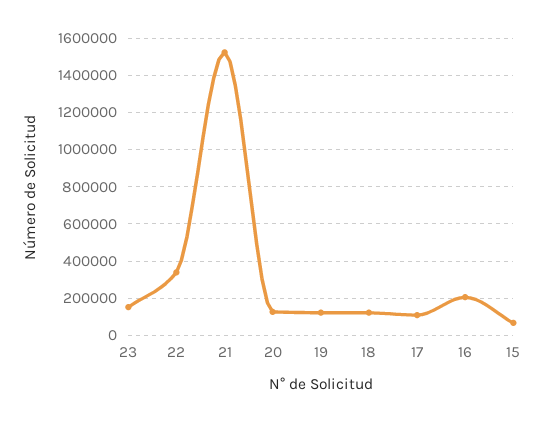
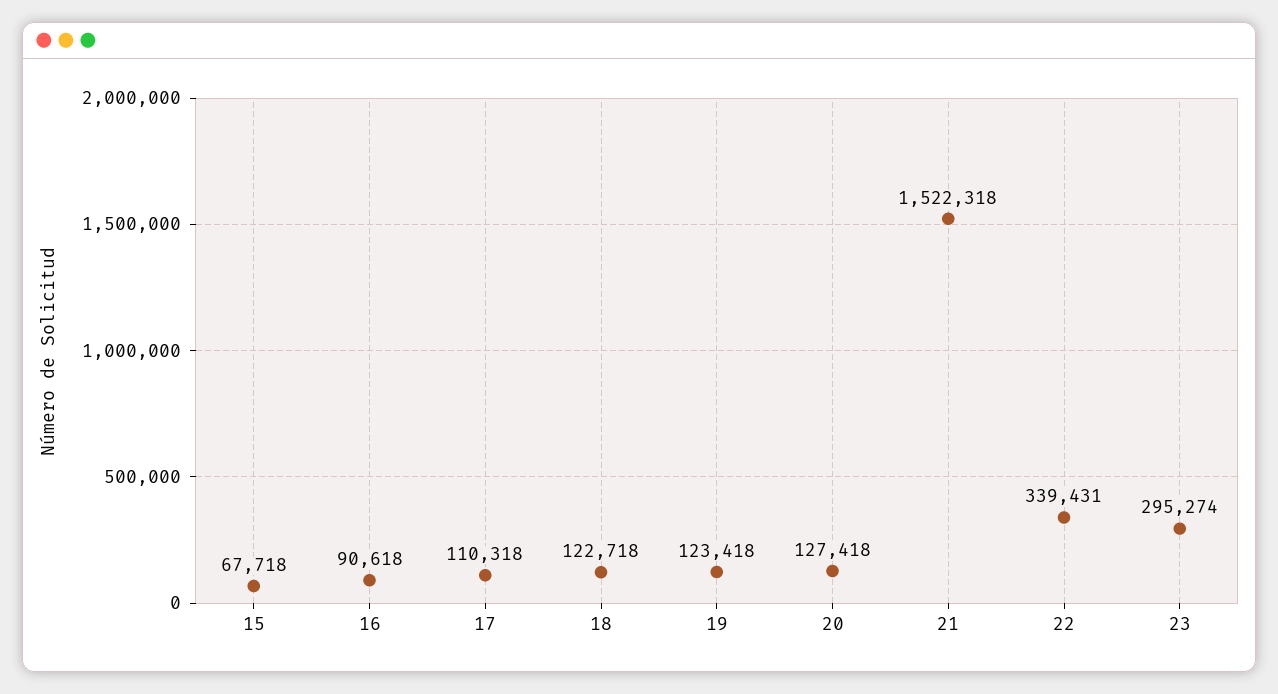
  {
-   "23": 150000,
+   "23": 295274,
    "22": 339431,
    "21": 1522318,
    "20": 127418,
    "19": 123418,
    "18": 122718,
    "17": 110318,
-   "16": 200000,
+   "16": 90618,
    "15": 67718
  }

